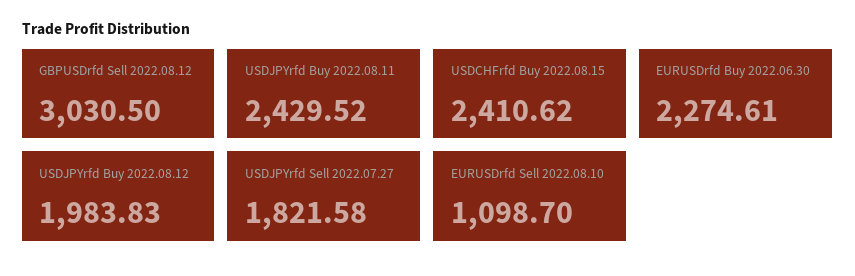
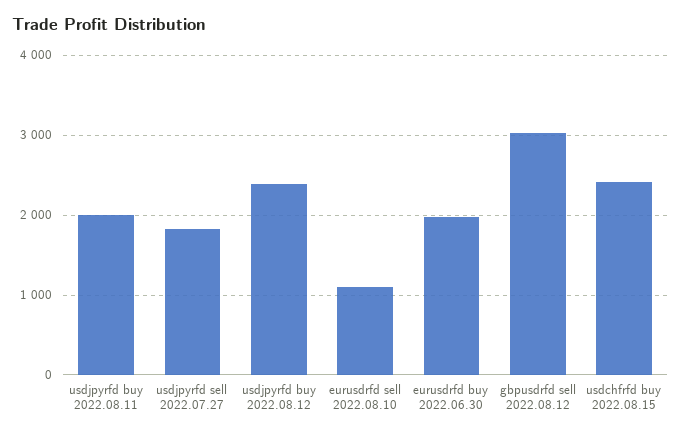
  {
    "GBPUSDrfd Sell 2022.08.12": 3030.5,
-   "USDJPYrfd Buy 2022.08.11": 2429.52,
+   "USDJPYrfd Buy 2022.08.11": 2000,
    "USDCHFrfd Buy 2022.08.15": 2410.62,
-   "EURUSDrfd Buy 2022.06.30": 2274.61,
+   "EURUSDrfd Buy 2022.06.30": 2000,
-   "USDJPYrfd Buy 2022.08.12": 1983.83,
+   "USDJPYrfd Buy 2022.08.12": 2400,
    "USDJPYrfd Sell 2022.07.27": 1821.58,
    "EURUSDrfd Sell 2022.08.10": 1098.7
  }

